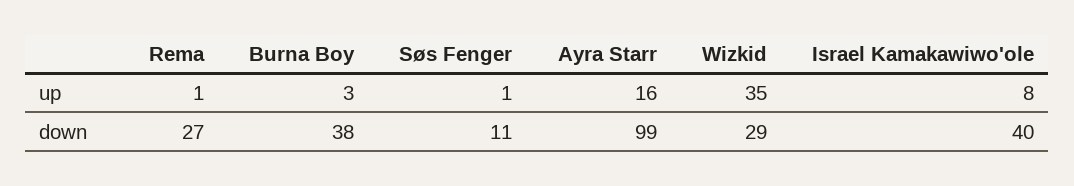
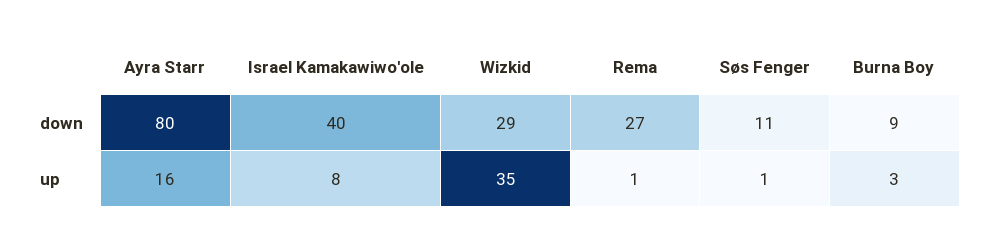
  {
    "Rema": {
      "up": 1,
      "down": 27
    },
    "Burna Boy": {
      "up": 3,
-     "down": 38
+     "down": 9
    },
    "Søs Fenger": {
      "up": 1,
      "down": 11
    },
    "Ayra Starr": {
      "up": 16,
-     "down": 99
+     "down": 80
    },
    "Wizkid": {
      "up": 35,
      "down": 29
    },
    "Israel Kamakawiwo'ole": {
      "up": 8,
      "down": 40
    }
  }

